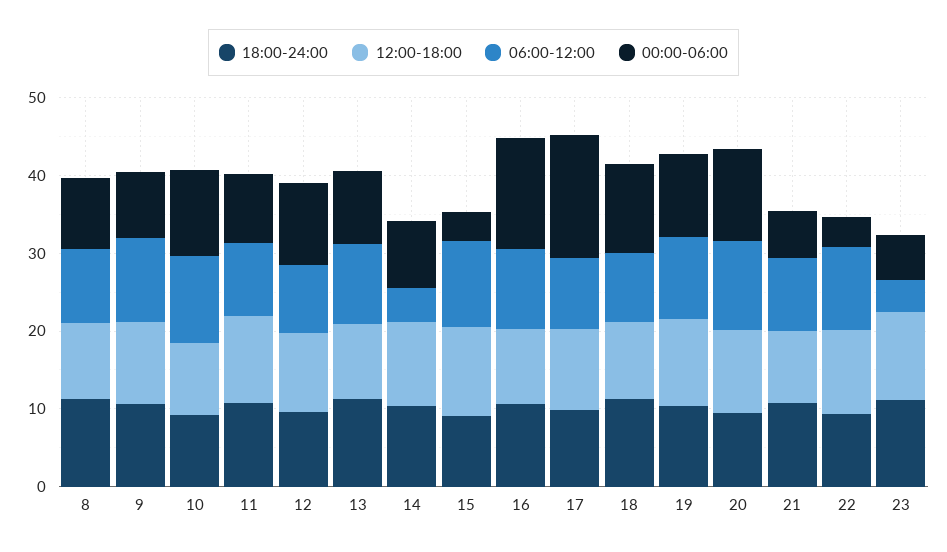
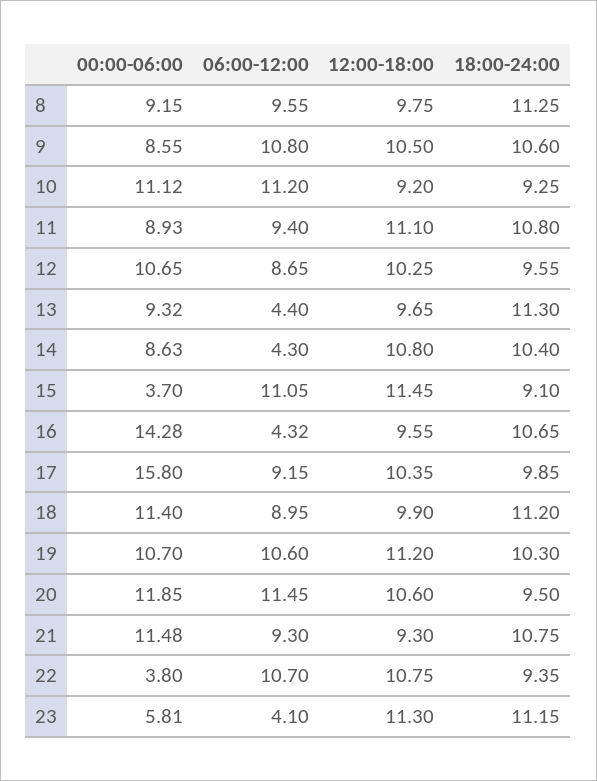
  {
    "18:00-24:00": {
      "8": 11.25,
      "9": 10.6,
      "10": 9.25,
      "11": 10.8,
      "12": 9.55,
      "13": 11.3,
      "14": 10.4,
      "15": 9.1,
      "16": 10.65,
      "17": 9.85,
      "18": 11.2,
      "19": 10.3,
      "20": 9.5,
      "21": 10.75,
      "22": 9.35,
      "23": 11.15
    },
    "12:00-18:00": {
      "8": 9.75,
      "9": 10.5,
      "10": 9.2,
      "11": 11.1,
      "12": 10.25,
      "13": 9.65,
      "14": 10.8,
      "15": 11.45,
      "16": 9.55,
      "17": 10.35,
      "18": 9.9,
      "19": 11.2,
      "20": 10.6,
      "21": 9.3,
      "22": 10.75,
      "23": 11.3
    },
    "06:00-12:00": {
      "8": 9.55,
      "9": 10.8,
      "10": 11.2,
      "11": 9.4,
      "12": 8.65,
-     "13": 10,
+     "13": 4.4,
      "14": 4.3,
      "15": 11.05,
-     "16": 10,
+     "16": 4.32,
      "17": 9.15,
      "18": 8.95,
      "19": 10.6,
      "20": 11.45,
      "21": 9.3,
      "22": 10.7,
      "23": 4.1
    },
    "00:00-06:00": {
      "8": 9.15,
      "9": 8.55,
      "10": 11.12,
      "11": 8.93,
      "12": 10.65,
      "13": 9.32,
      "14": 8.63,
      "15": 3.7,
      "16": 14.28,
      "17": 15.8,
      "18": 11.4,
      "19": 10.7,
      "20": 11.85,
-     "21": 6,
+     "21": 11.48,
      "22": 3.8,
      "23": 5.81
    }
  }

